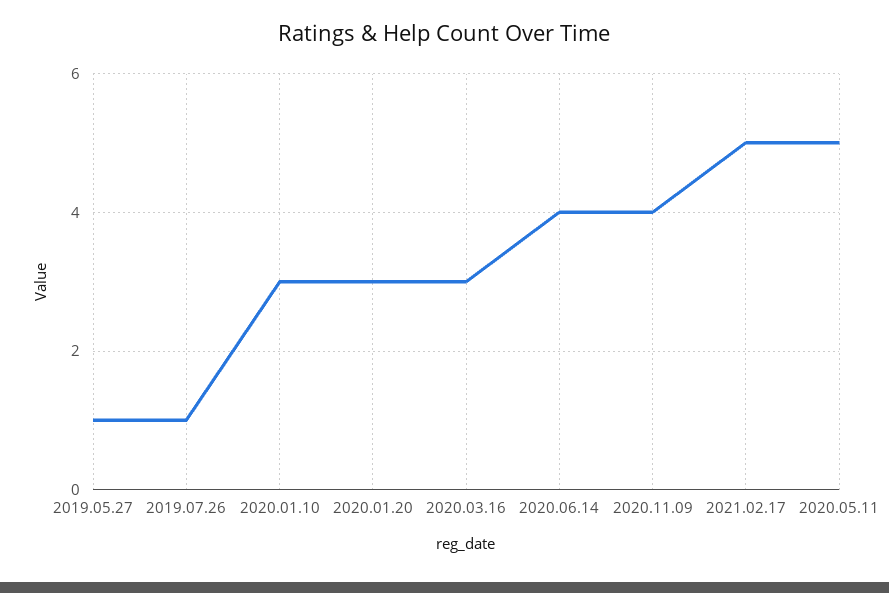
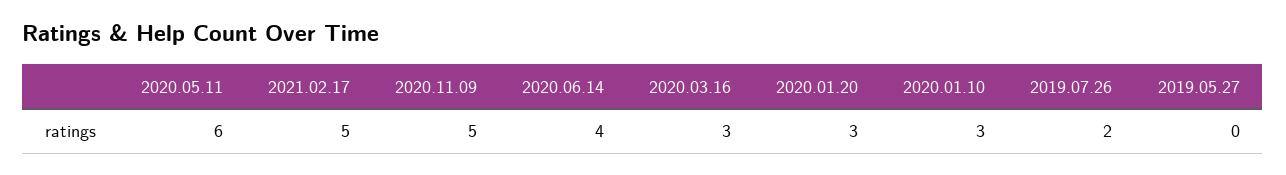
  {
-   "2019.05.27": 1,
+   "2019.05.27": 0,
-   "2019.07.26": 1,
+   "2019.07.26": 2,
    "2020.01.10": 3,
    "2020.01.20": 3,
    "2020.03.16": 3,
    "2020.06.14": 4,
-   "2020.11.09": 4,
+   "2020.11.09": 5,
    "2021.02.17": 5,
-   "2020.05.11": 5
+   "2020.05.11": 6
  }

